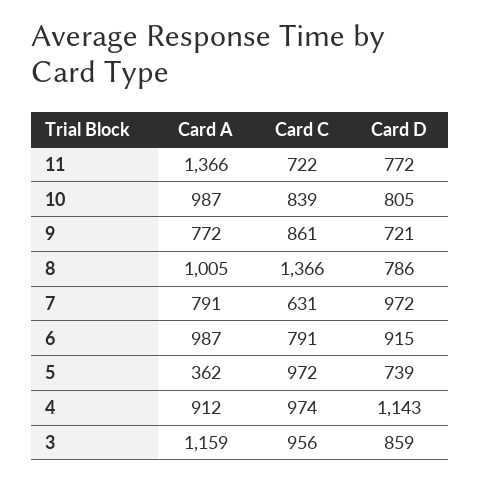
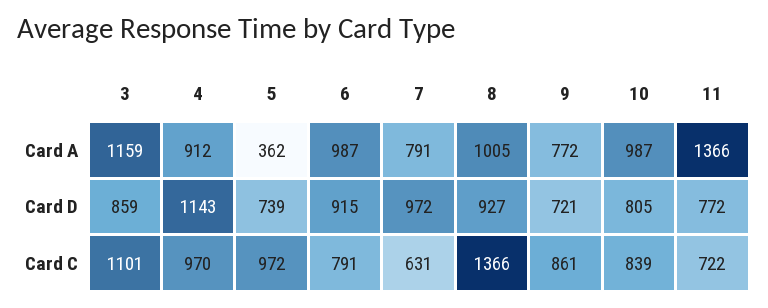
  {
    "Card A": {
      "11": 1366,
      "10": 987,
      "9": 772,
      "8": 1005,
      "7": 791,
      "6": 987,
      "5": 362,
      "4": 912,
      "3": 1159
    },
    "Card C": {
      "11": 722,
      "10": 839,
      "9": 861,
      "8": 1366,
      "7": 631,
      "6": 791,
      "5": 972,
-     "4": 974,
+     "4": 970,
-     "3": 956
+     "3": 1101
    },
    "Card D": {
      "11": 772,
      "10": 805,
      "9": 721,
-     "8": 786,
+     "8": 927,
      "7": 972,
      "6": 915,
      "5": 739,
      "4": 1143,
      "3": 859
    }
  }

